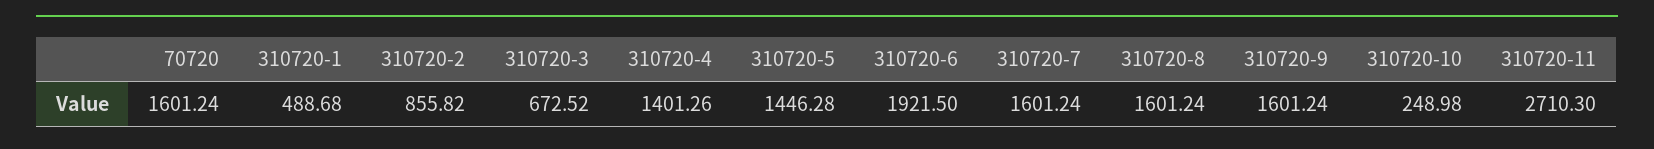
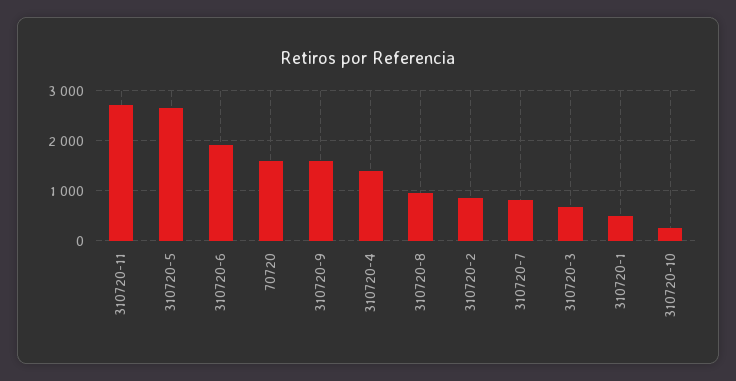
  {
    "70720": 1601.24,
    "310720-1": 488.68,
    "310720-2": 855.82,
    "310720-3": 672.52,
    "310720-4": 1401.26,
-   "310720-5": 1446.28,
+   "310720-5": 2600,
    "310720-6": 1921.5,
-   "310720-7": 1601.24,
+   "310720-7": 800,
-   "310720-8": 1601.24,
+   "310720-8": 1000,
    "310720-9": 1601.24,
    "310720-10": 248.98,
    "310720-11": 2710.3
  }

